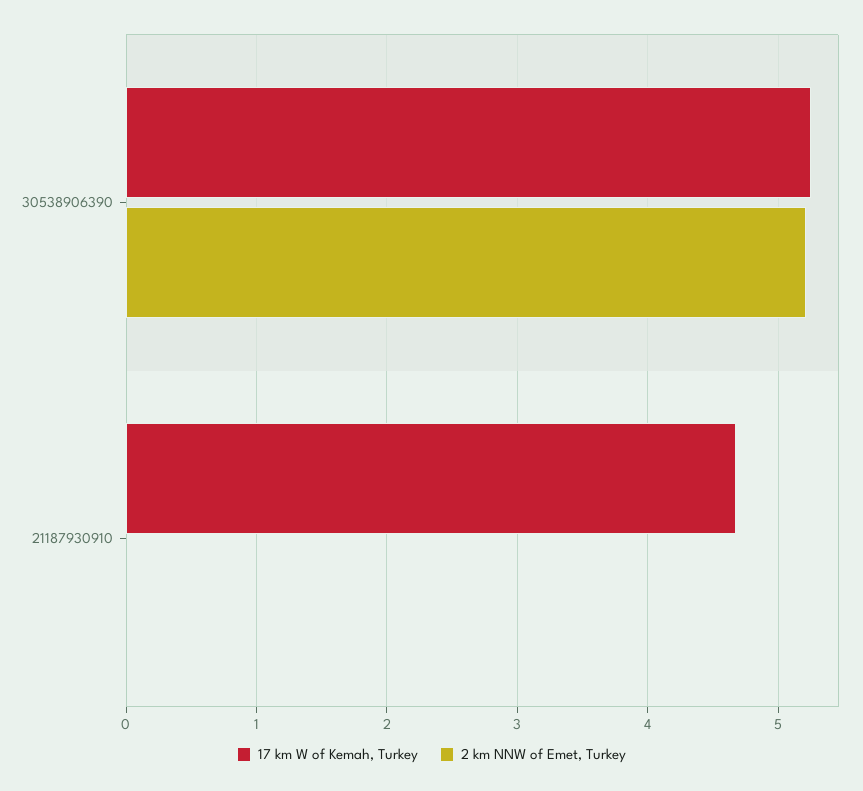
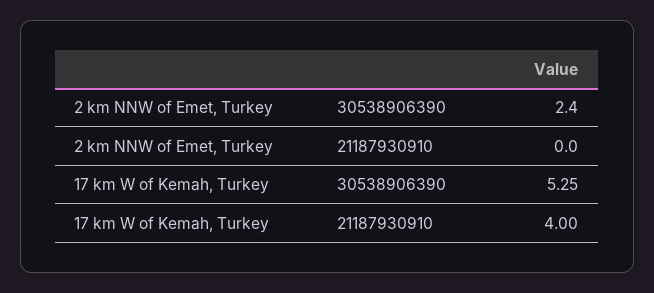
  {
    "17 km W of Kemah, Turkey": {
      "30538906390": 5.25,
-     "21187930910": 4.7
+     "21187930910": 4
    },
    "2 km NNW of Emet, Turkey": {
-     "30538906390": 5.2,
+     "30538906390": 2.4,
      "21187930910": 0
    }
  }

